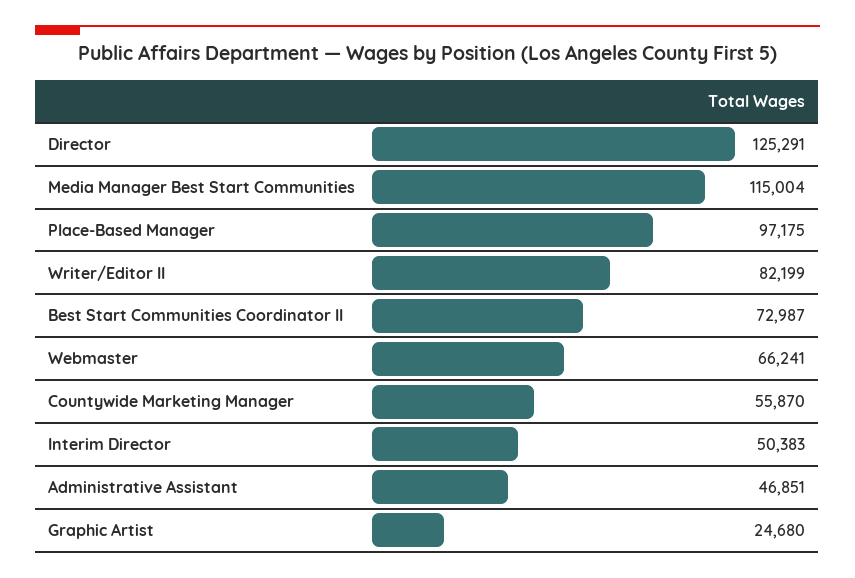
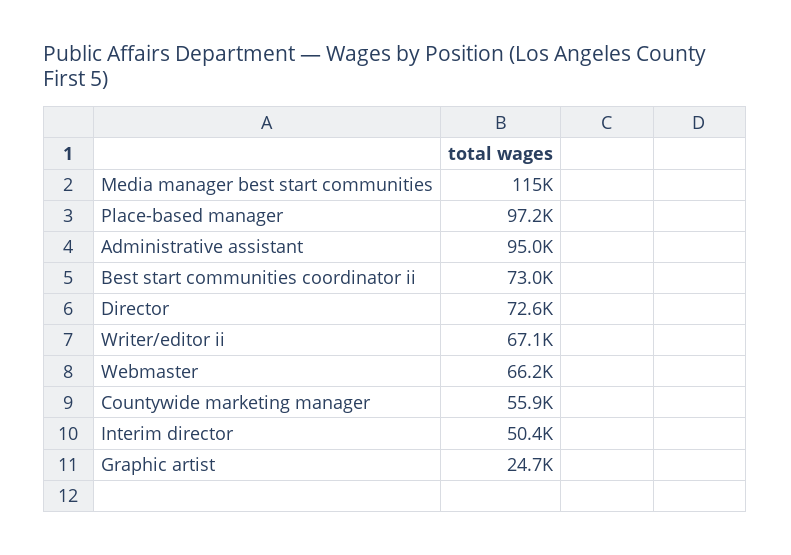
  {
-   "Director": 125291,
+   "Director": 72600,
    "Media Manager Best Start Communities": 115004,
    "Place-Based Manager": 97175,
-   "Writer/Editor II": 82199,
+   "Writer/Editor II": 67100,
    "Best Start Communities Coordinator II": 72987,
    "Webmaster": 66241,
    "Countywide Marketing Manager": 55870,
    "Interim Director": 50383,
-   "Administrative Assistant": 46851,
+   "Administrative Assistant": 95000,
    "Graphic Artist": 24680
  }

